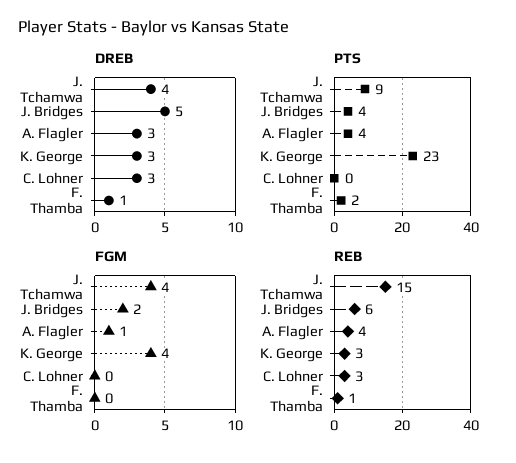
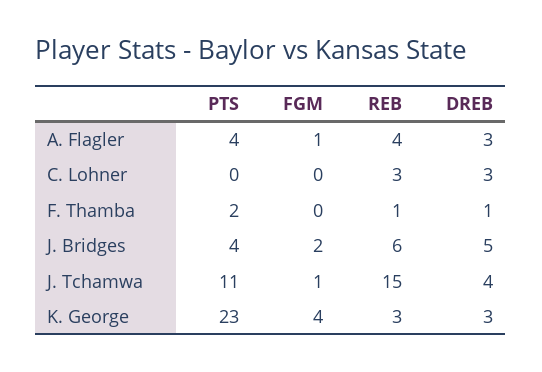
  {
    "DREB": {
      "J. Tchamwa": 4,
      "J. Bridges": 5,
      "A. Flagler": 3,
      "K. George": 3,
      "C. Lohner": 3,
      "F. Thamba": 1
    },
    "PTS": {
-     "J. Tchamwa": 9,
+     "J. Tchamwa": 11,
      "J. Bridges": 4,
      "A. Flagler": 4,
      "K. George": 23,
      "C. Lohner": 0,
      "F. Thamba": 2
    },
    "FGM": {
-     "J. Tchamwa": 4,
+     "J. Tchamwa": 1,
      "J. Bridges": 2,
      "A. Flagler": 1,
      "K. George": 4,
      "C. Lohner": 0,
      "F. Thamba": 0
    },
    "REB": {
      "J. Tchamwa": 15,
      "J. Bridges": 6,
      "A. Flagler": 4,
      "K. George": 3,
      "C. Lohner": 3,
      "F. Thamba": 1
    }
  }

